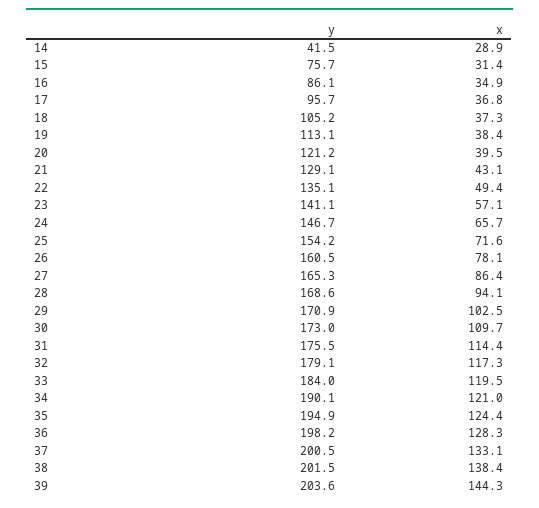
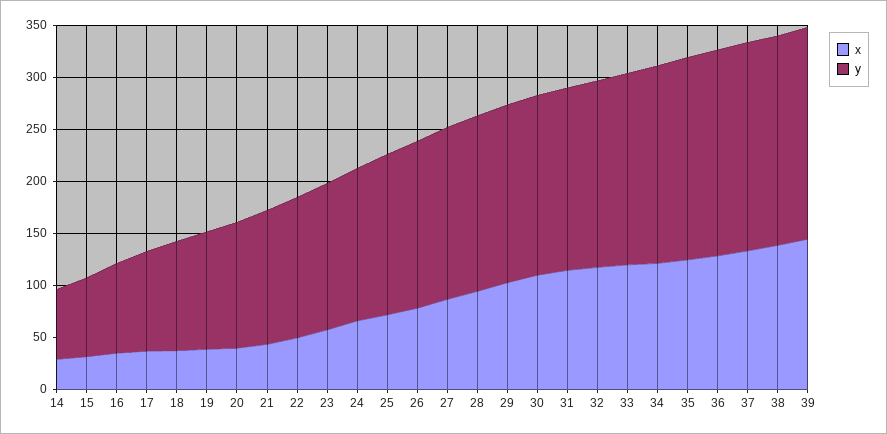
  {
    "y": {
-     "14": 41.5,
+     "14": 70,
      "15": 75.7,
      "16": 86.1,
      "17": 95.7,
      "18": 105.2,
      "19": 113.1,
      "20": 121.2,
      "21": 129.1,
      "22": 135.1,
      "23": 141.1,
      "24": 146.7,
      "25": 154.2,
      "26": 160.5,
      "27": 165.3,
      "28": 168.6,
      "29": 170.9,
      "30": 173,
      "31": 175.5,
      "32": 179.1,
      "33": 184,
      "34": 190.1,
      "35": 194.9,
      "36": 198.2,
      "37": 200.5,
      "38": 201.5,
      "39": 203.6
    },
    "x": {
      "14": 28.9,
      "15": 31.4,
      "16": 34.9,
      "17": 36.8,
      "18": 37.3,
      "19": 38.4,
      "20": 39.5,
      "21": 43.1,
      "22": 49.4,
      "23": 57.1,
      "24": 65.7,
      "25": 71.6,
      "26": 78.1,
      "27": 86.4,
      "28": 94.1,
      "29": 102.5,
      "30": 109.7,
      "31": 114.4,
      "32": 117.3,
      "33": 119.5,
      "34": 121,
      "35": 124.4,
      "36": 128.3,
      "37": 133.1,
      "38": 138.4,
      "39": 144.3
    }
  }

